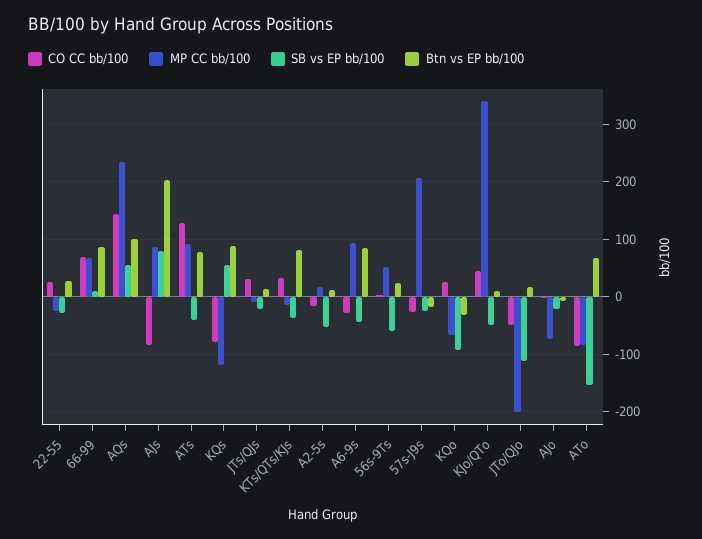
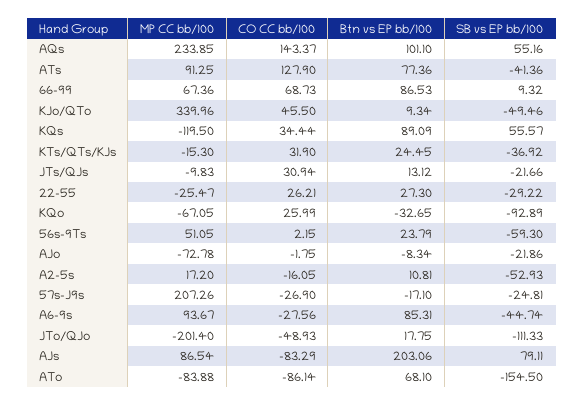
  {
    "CO CC bb/100": {
      "22-55": 26.21,
      "66-99": 68.73,
      "AQs": 143.37,
      "AJs": -83.29,
      "ATs": 127.9,
-     "KQs": -80,
+     "KQs": 34.44,
      "JTs/QJs": 30.94,
      "KTs/QTs/KJs": 31.9,
      "A2-5s": -16.05,
      "A6-9s": -27.56,
      "56s-9Ts": 2.15,
      "57s-J9s": -26.9,
      "KQo": 25.99,
      "KJo/QTo": 45.5,
      "JTo/QJo": -48.93,
      "AJo": -1.75,
      "ATo": -86.14
    },
    "MP CC bb/100": {
      "22-55": -25.47,
      "66-99": 67.36,
      "AQs": 233.85,
      "AJs": 86.54,
      "ATs": 91.25,
      "KQs": -119.5,
      "JTs/QJs": -9.83,
      "KTs/QTs/KJs": -15.3,
      "A2-5s": 17.2,
      "A6-9s": 93.67,
      "56s-9Ts": 51.05,
      "57s-J9s": 207.26,
      "KQo": -67.05,
      "KJo/QTo": 339.96,
      "JTo/QJo": -201.4,
      "AJo": -72.78,
      "ATo": -83.88
    },
    "SB vs EP bb/100": {
      "22-55": -29.22,
      "66-99": 9.32,
      "AQs": 55.16,
      "AJs": 79.11,
      "ATs": -41.36,
      "KQs": 55.57,
      "JTs/QJs": -21.66,
      "KTs/QTs/KJs": -36.92,
      "A2-5s": -52.93,
      "A6-9s": -44.74,
      "56s-9Ts": -59.3,
      "57s-J9s": -24.81,
      "KQo": -92.89,
      "KJo/QTo": -49.46,
      "JTo/QJo": -111.33,
      "AJo": -21.86,
      "ATo": -154.5
    },
    "Btn vs EP bb/100": {
      "22-55": 27.3,
      "66-99": 86.53,
      "AQs": 101.1,
      "AJs": 203.06,
      "ATs": 77.36,
      "KQs": 89.09,
      "JTs/QJs": 13.12,
-     "KTs/QTs/KJs": 80,
+     "KTs/QTs/KJs": 24.45,
      "A2-5s": 10.81,
      "A6-9s": 85.31,
      "56s-9Ts": 23.79,
      "57s-J9s": -17.1,
      "KQo": -32.65,
      "KJo/QTo": 9.34,
      "JTo/QJo": 17.75,
      "AJo": -8.34,
      "ATo": 68.1
    }
  }

